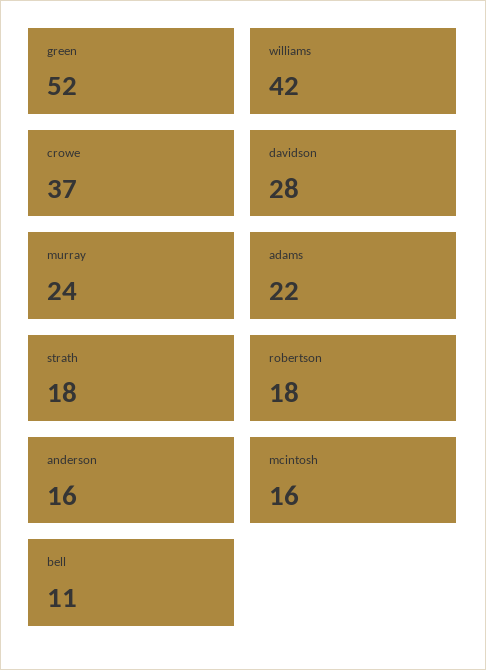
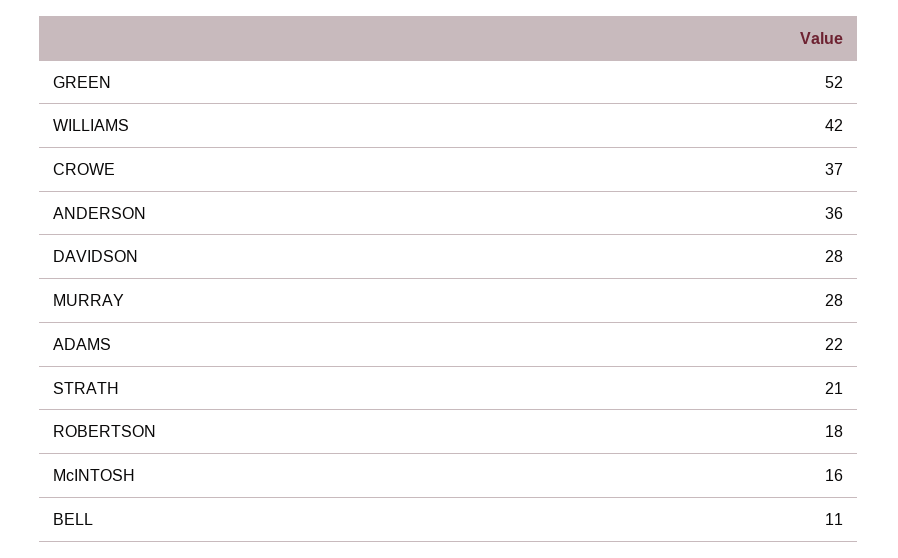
  {
    "green": 52,
    "williams": 42,
    "crowe": 37,
    "davidson": 28,
-   "murray": 24,
+   "murray": 28,
    "adams": 22,
-   "strath": 18,
+   "strath": 21,
    "robertson": 18,
-   "anderson": 16,
+   "anderson": 36,
    "mcintosh": 16,
    "bell": 11
  }

